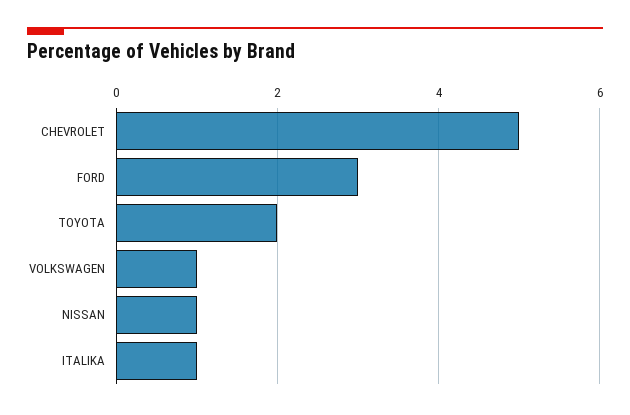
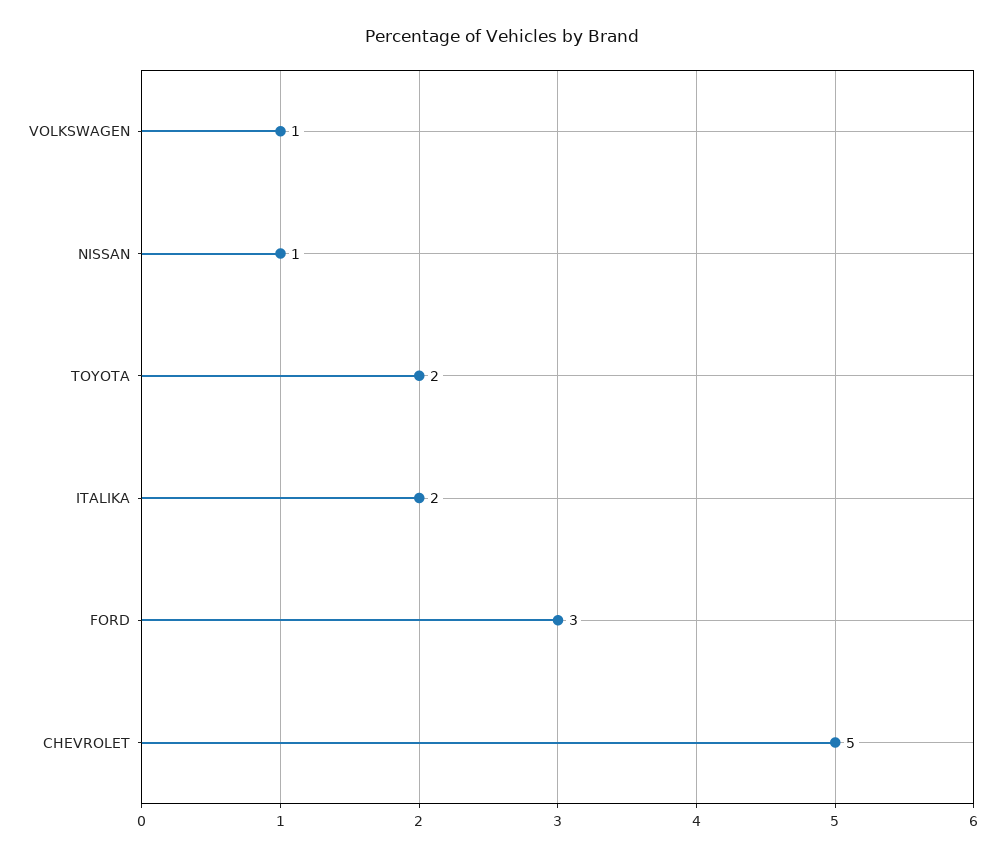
  {
    "CHEVROLET": 5,
    "FORD": 3,
    "TOYOTA": 2,
    "VOLKSWAGEN": 1,
    "NISSAN": 1,
-   "ITALIKA": 1
+   "ITALIKA": 2
  }

